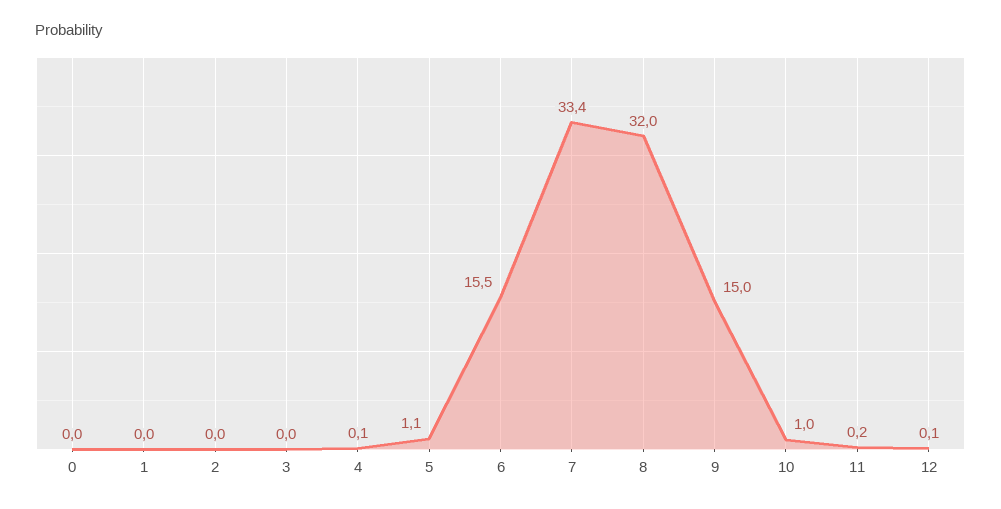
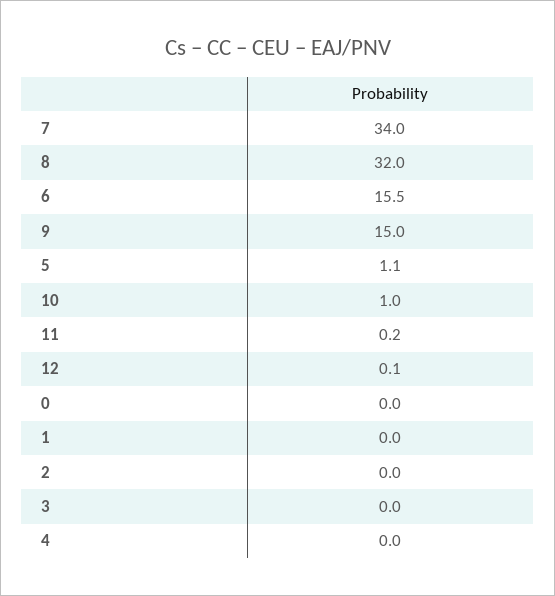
  {
    "0": 0,
    "1": 0,
    "2": 0,
    "3": 0,
-   "4": 0.1,
+   "4": 0,
    "5": 1.1,
    "6": 15.5,
-   "7": 33.4,
+   "7": 34,
    "8": 32,
    "9": 15,
    "10": 1,
    "11": 0.2,
    "12": 0.1
  }

